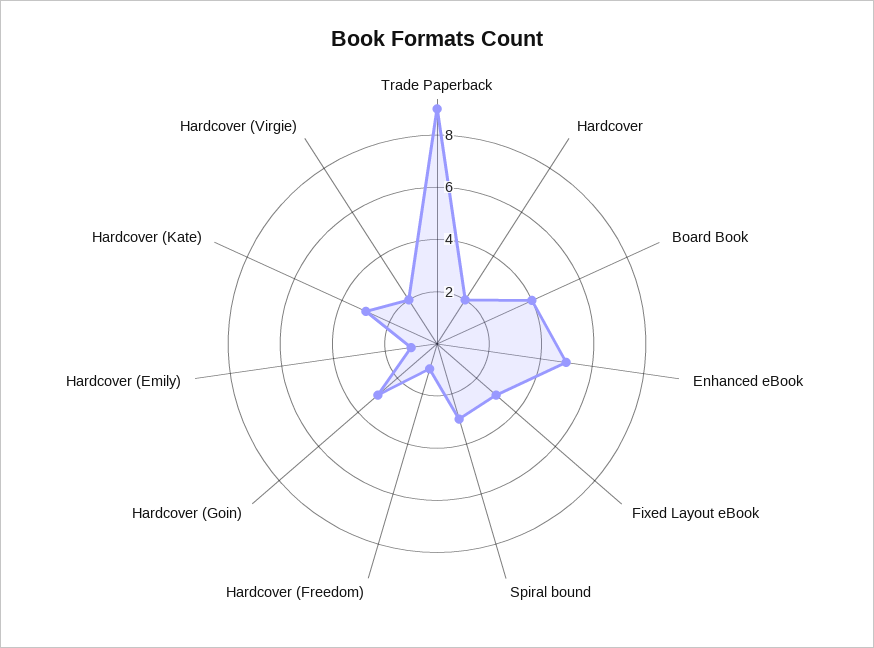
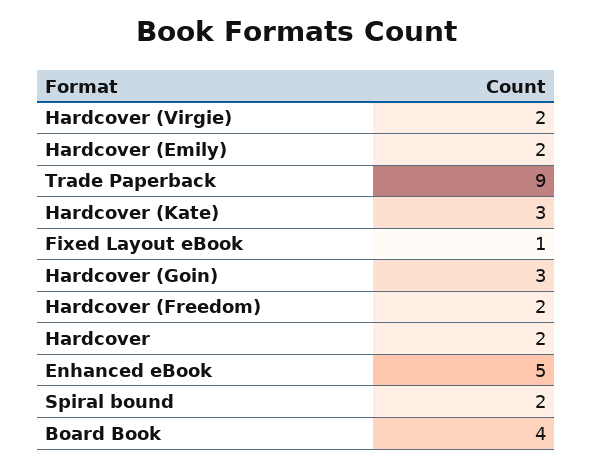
  {
    "Trade Paperback": 9,
    "Hardcover": 2,
    "Board Book": 4,
    "Enhanced eBook": 5,
-   "Fixed Layout eBook": 3,
+   "Fixed Layout eBook": 1,
-   "Spiral bound": 3,
+   "Spiral bound": 2,
-   "Hardcover (Freedom)": 1,
+   "Hardcover (Freedom)": 2,
    "Hardcover (Goin)": 3,
-   "Hardcover (Emily)": 1,
+   "Hardcover (Emily)": 2,
    "Hardcover (Kate)": 3,
    "Hardcover (Virgie)": 2
  }

